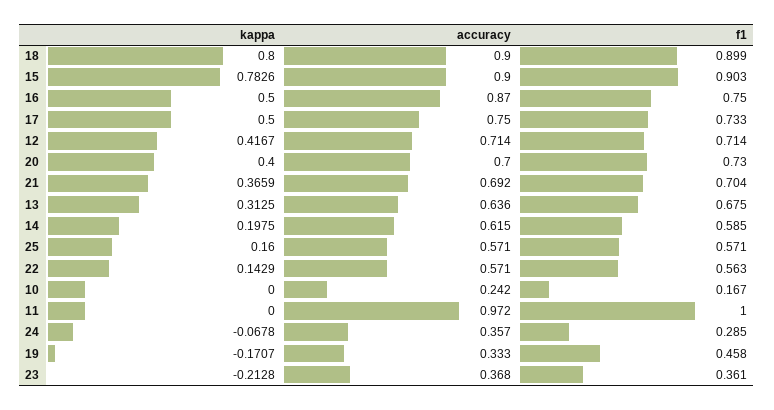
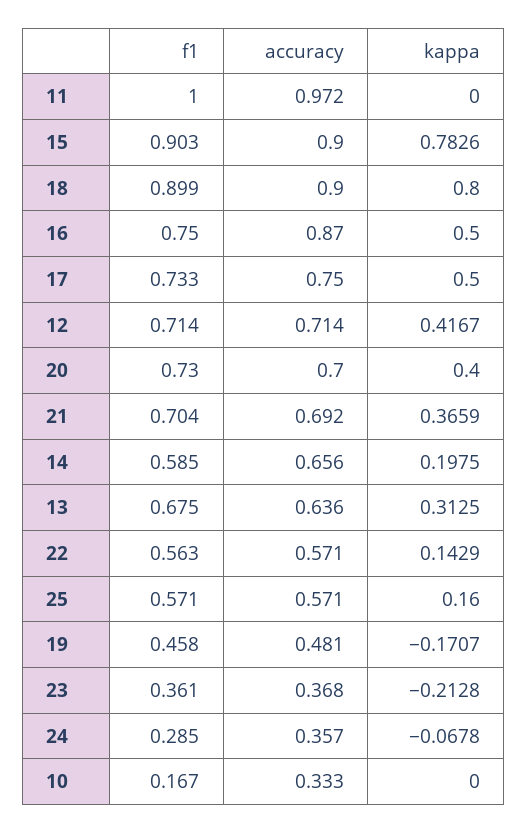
  {
    "kappa": {
      "18": 0.8,
      "15": 0.7826,
      "16": 0.5,
      "17": 0.5,
      "12": 0.4167,
      "20": 0.4,
      "21": 0.3659,
      "13": 0.3125,
      "14": 0.1975,
      "25": 0.16,
      "22": 0.1429,
      "10": 0,
      "11": 0,
      "24": -0.0678,
      "19": -0.1707,
      "23": -0.2128
    },
    "accuracy": {
      "18": 0.9,
      "15": 0.9,
      "16": 0.87,
      "17": 0.75,
      "12": 0.714,
      "20": 0.7,
      "21": 0.692,
      "13": 0.636,
-     "14": 0.615,
+     "14": 0.656,
      "25": 0.571,
      "22": 0.571,
-     "10": 0.242,
+     "10": 0.333,
      "11": 0.972,
      "24": 0.357,
-     "19": 0.333,
+     "19": 0.481,
      "23": 0.368
    },
    "f1": {
      "18": 0.899,
      "15": 0.903,
      "16": 0.75,
      "17": 0.733,
      "12": 0.714,
      "20": 0.73,
      "21": 0.704,
      "13": 0.675,
      "14": 0.585,
      "25": 0.571,
      "22": 0.563,
      "10": 0.167,
      "11": 1,
      "24": 0.285,
      "19": 0.458,
      "23": 0.361
    }
  }

